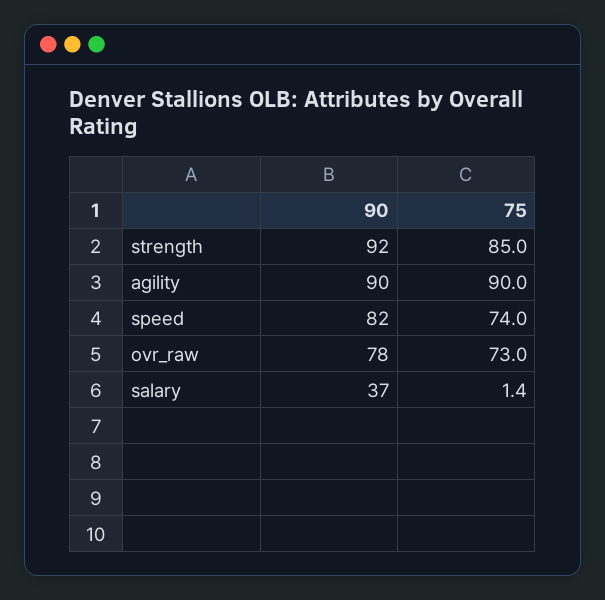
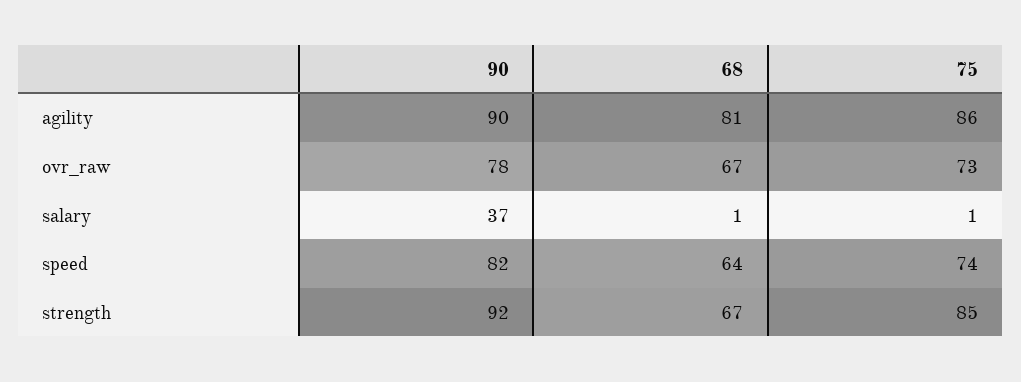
  {
    "90": {
      "strength": 92,
      "agility": 90,
      "speed": 82,
      "ovr_raw": 78,
      "salary": 37
    },
    "75": {
      "strength": 85,
-     "agility": 90,
+     "agility": 86,
      "speed": 74,
      "ovr_raw": 73,
      "salary": 1.4
-   }
+   },
+   "68": {
+     "agility": 81,
+     "ovr_raw": 67,
+     "salary": 1,
+     "speed": 64,
+     "strength": 67
+   }
  }

